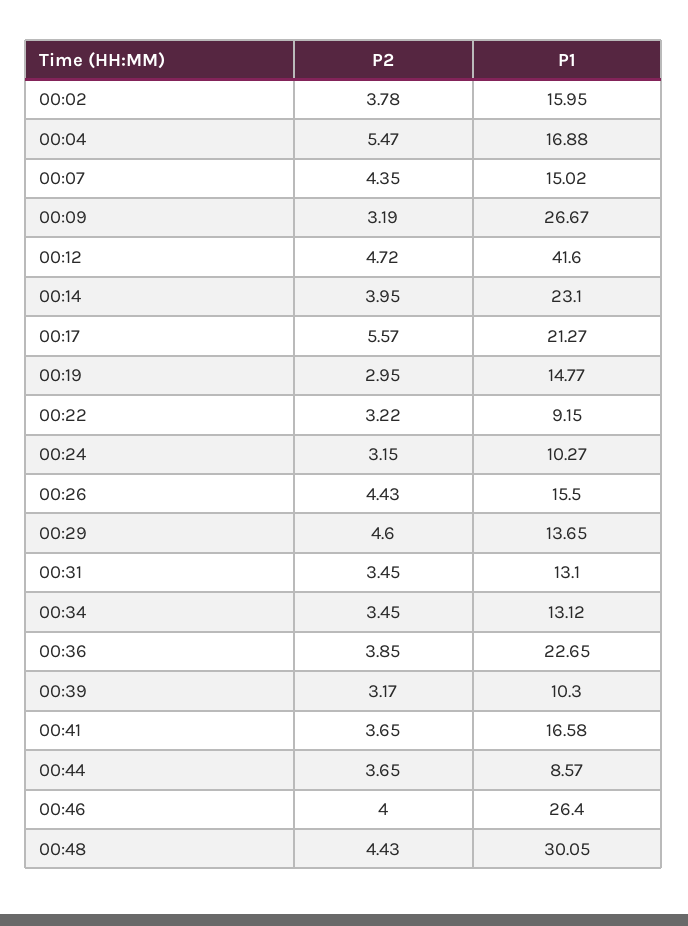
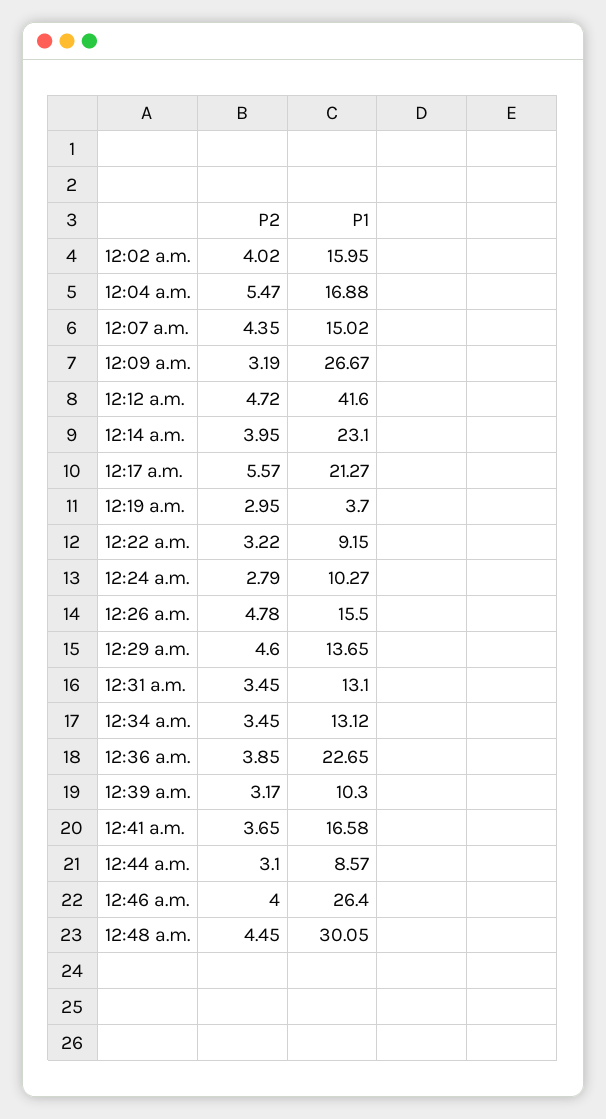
  {
    "P2": {
-     "00:02": 3.78,
+     "00:02": 4.02,
      "00:04": 5.47,
      "00:07": 4.35,
      "00:09": 3.19,
      "00:12": 4.72,
      "00:14": 3.95,
      "00:17": 5.57,
      "00:19": 2.95,
      "00:22": 3.22,
-     "00:24": 3.15,
+     "00:24": 2.79,
-     "00:26": 4.43,
+     "00:26": 4.78,
      "00:29": 4.6,
      "00:31": 3.45,
      "00:34": 3.45,
      "00:36": 3.85,
      "00:39": 3.17,
      "00:41": 3.65,
-     "00:44": 3.65,
+     "00:44": 3.1,
      "00:46": 4,
-     "00:48": 4.43
+     "00:48": 4.45
    },
    "P1": {
      "00:02": 15.95,
      "00:04": 16.88,
      "00:07": 15.02,
      "00:09": 26.67,
      "00:12": 41.6,
      "00:14": 23.1,
      "00:17": 21.27,
-     "00:19": 14.77,
+     "00:19": 3.7,
      "00:22": 9.15,
      "00:24": 10.27,
      "00:26": 15.5,
      "00:29": 13.65,
      "00:31": 13.1,
      "00:34": 13.12,
      "00:36": 22.65,
      "00:39": 10.3,
      "00:41": 16.58,
      "00:44": 8.57,
      "00:46": 26.4,
      "00:48": 30.05
    }
  }

